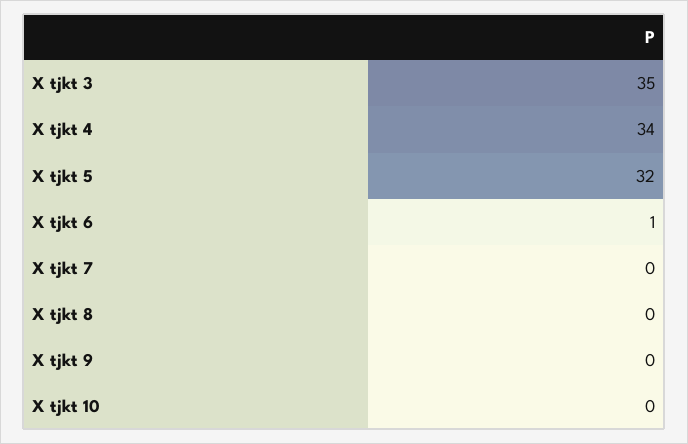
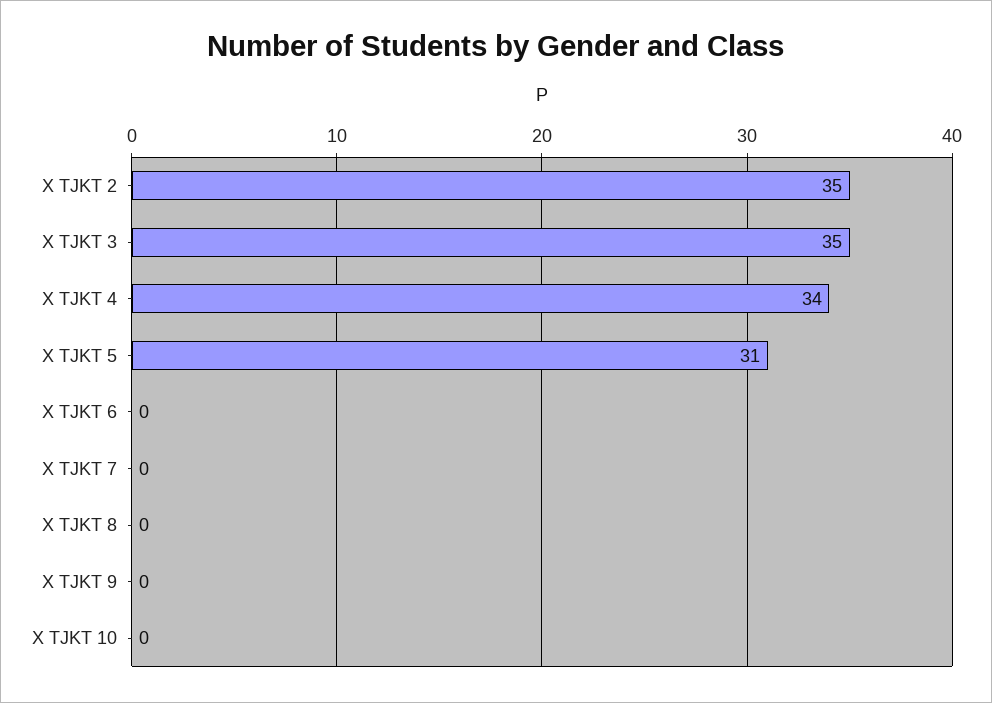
  {
    "X tjkt 3": 35,
    "X tjkt 4": 34,
-   "X tjkt 5": 32,
+   "X tjkt 5": 31,
-   "X tjkt 6": 1,
+   "X tjkt 6": 0,
    "X tjkt 7": 0,
    "X tjkt 8": 0,
    "X tjkt 9": 0,
-   "X tjkt 10": 0
+   "X tjkt 10": 0,
+   "X TJKT 2": 35
  }

